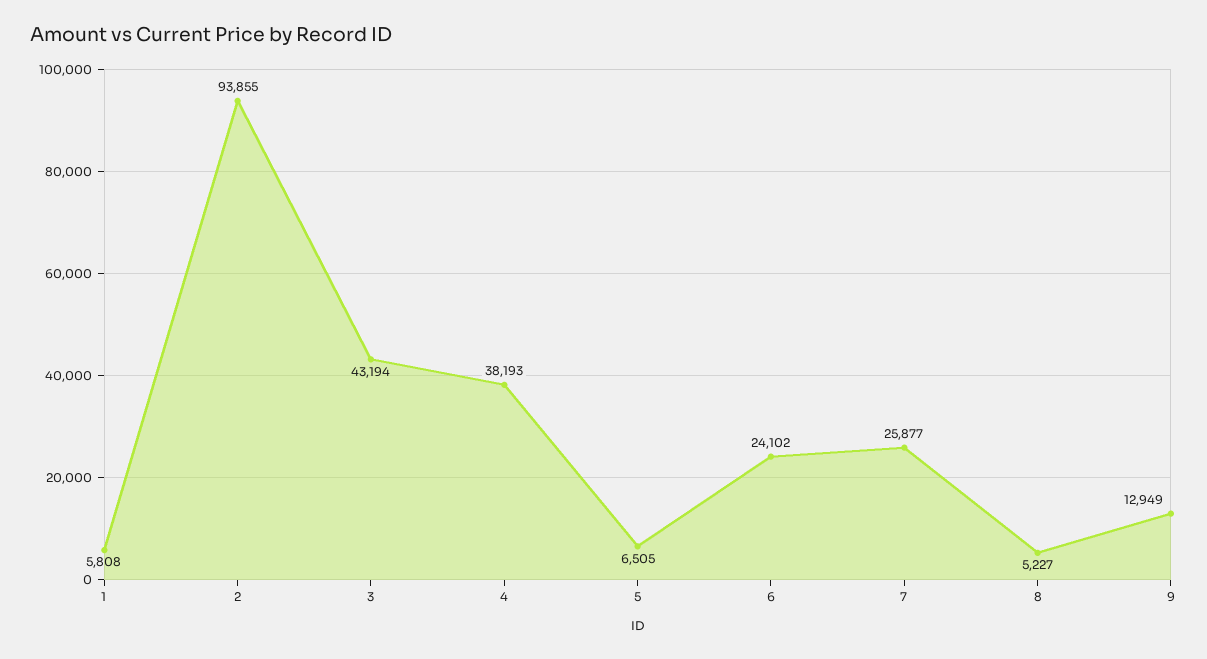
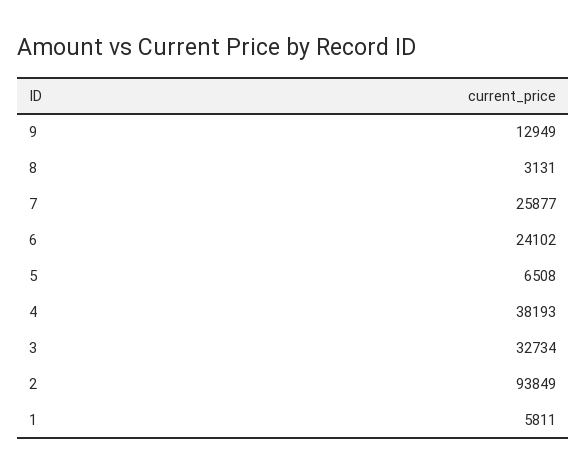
  {
-   "1": 5808,
+   "1": 5811,
-   "2": 93855,
+   "2": 93849,
-   "3": 43194,
+   "3": 32734,
    "4": 38193,
-   "5": 6505,
+   "5": 6508,
    "6": 24102,
    "7": 25877,
-   "8": 5227,
+   "8": 3131,
    "9": 12949
  }

